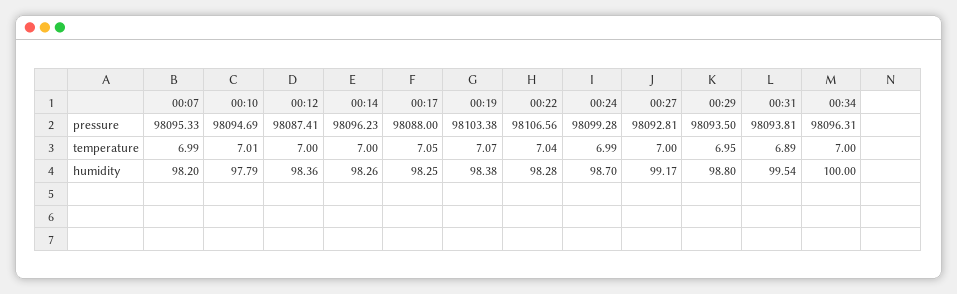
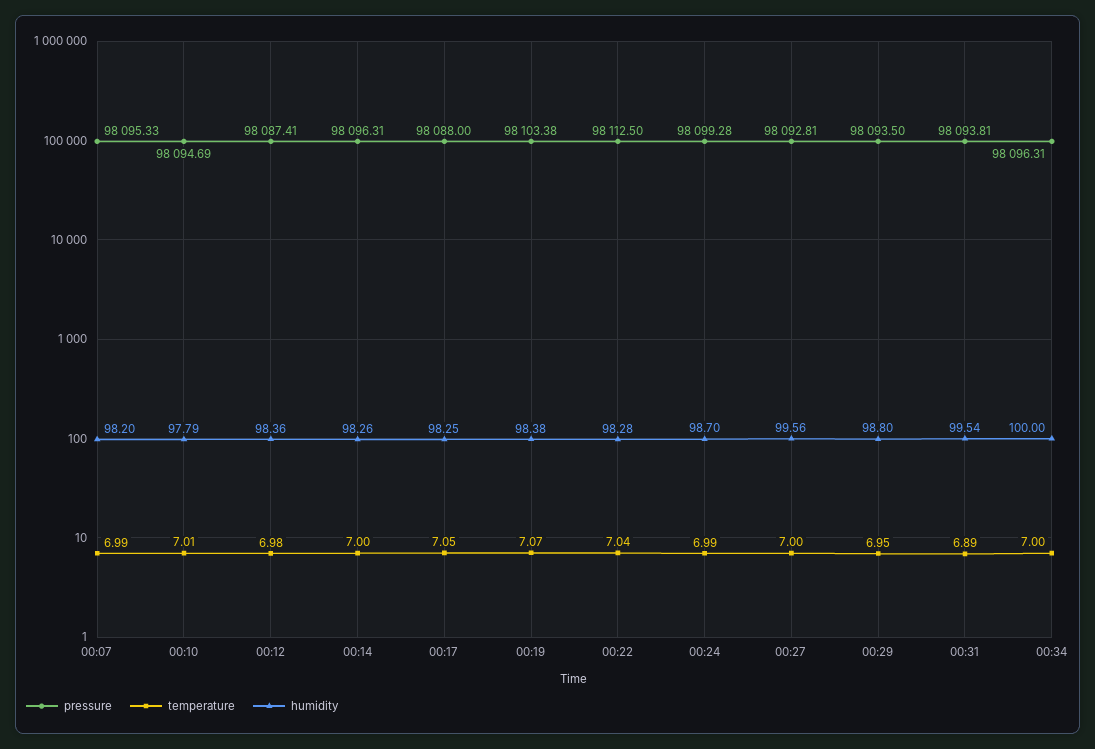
  {
    "pressure": {
      "00:07": 98095.33,
      "00:10": 98094.69,
      "00:12": 98087.41,
-     "00:14": 98096.23,
+     "00:14": 98096.31,
      "00:17": 98088,
      "00:19": 98103.38,
-     "00:22": 98106.56,
+     "00:22": 98112.5,
      "00:24": 98099.28,
      "00:27": 98092.81,
      "00:29": 98093.5,
      "00:31": 98093.81,
      "00:34": 98096.31
    },
    "temperature": {
      "00:07": 6.99,
      "00:10": 7.01,
-     "00:12": 7,
+     "00:12": 6.98,
      "00:14": 7,
      "00:17": 7.05,
      "00:19": 7.07,
      "00:22": 7.04,
      "00:24": 6.99,
      "00:27": 7,
      "00:29": 6.95,
      "00:31": 6.89,
      "00:34": 7
    },
    "humidity": {
      "00:07": 98.2,
      "00:10": 97.79,
      "00:12": 98.36,
      "00:14": 98.26,
      "00:17": 98.25,
      "00:19": 98.38,
      "00:22": 98.28,
      "00:24": 98.7,
-     "00:27": 99.17,
+     "00:27": 99.56,
      "00:29": 98.8,
      "00:31": 99.54,
      "00:34": 100
    }
  }

